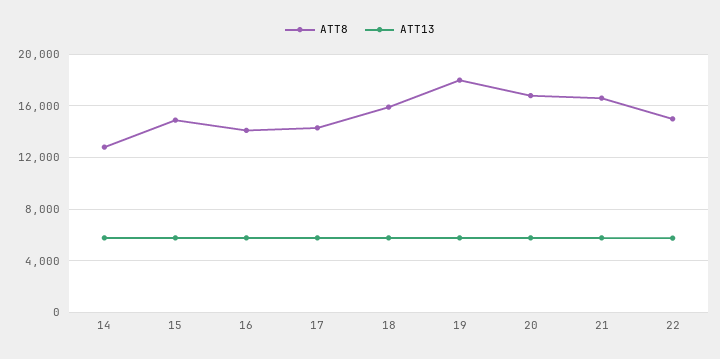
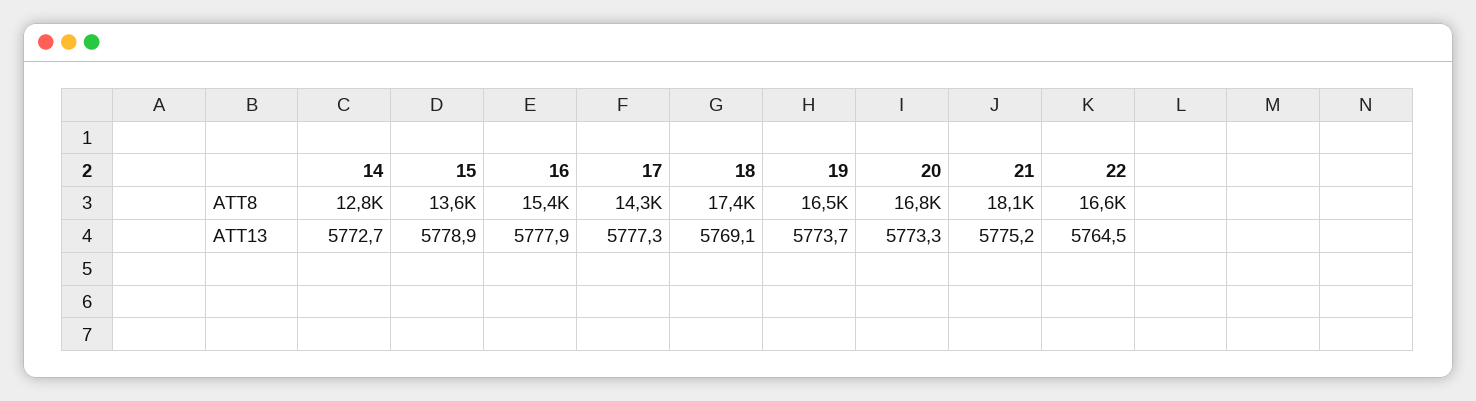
  {
    "ATT8": {
      "14": 12800,
-     "15": 15000,
+     "15": 13600,
-     "16": 14000,
+     "16": 15400,
      "17": 14300,
-     "18": 16000,
+     "18": 17400,
-     "19": 18000,
+     "19": 16500,
      "20": 16800,
-     "21": 16500,
+     "21": 18100,
-     "22": 15000
+     "22": 16600
    },
    "ATT13": {
      "14": 5772.7,
      "15": 5778.9,
      "16": 5777.9,
      "17": 5777.3,
      "18": 5769.1,
      "19": 5773.7,
      "20": 5773.3,
      "21": 5775.2,
      "22": 5764.5
    }
  }

